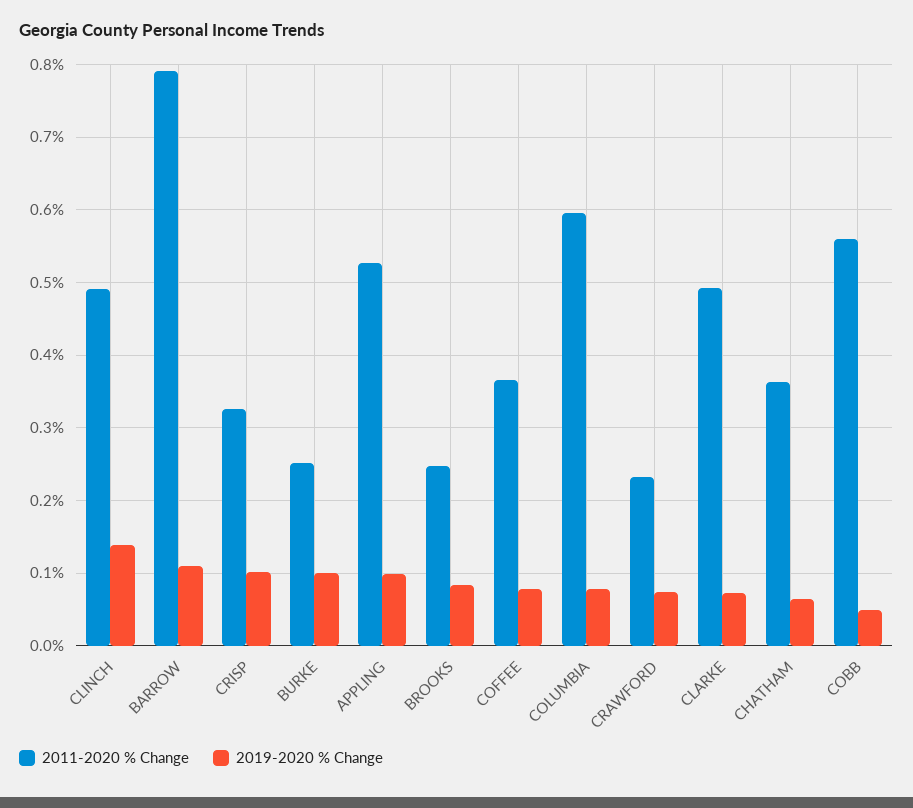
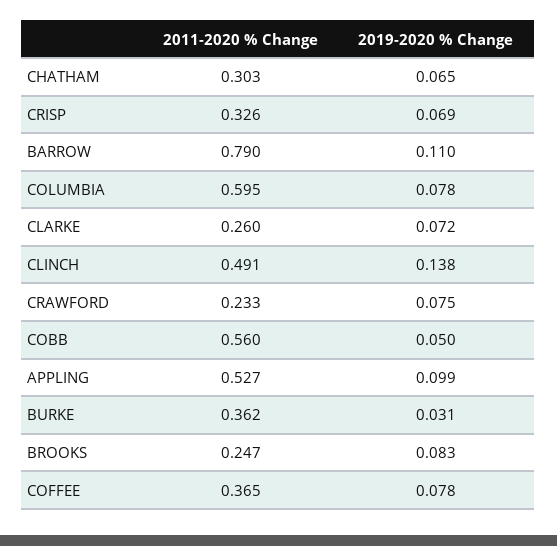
  {
    "2011-2020 % Change": {
      "CLINCH": 0.491,
      "BARROW": 0.79,
      "CRISP": 0.326,
-     "BURKE": 0.25,
+     "BURKE": 0.362,
      "APPLING": 0.527,
      "BROOKS": 0.247,
      "COFFEE": 0.365,
      "COLUMBIA": 0.595,
      "CRAWFORD": 0.233,
-     "CLARKE": 0.49,
+     "CLARKE": 0.26,
-     "CHATHAM": 0.36,
+     "CHATHAM": 0.303,
      "COBB": 0.56
    },
    "2019-2020 % Change": {
      "CLINCH": 0.138,
      "BARROW": 0.11,
-     "CRISP": 0.1,
+     "CRISP": 0.069,
-     "BURKE": 0.1,
+     "BURKE": 0.031,
      "APPLING": 0.099,
      "BROOKS": 0.083,
      "COFFEE": 0.078,
      "COLUMBIA": 0.078,
      "CRAWFORD": 0.075,
      "CLARKE": 0.072,
      "CHATHAM": 0.065,
      "COBB": 0.05
    }
  }

